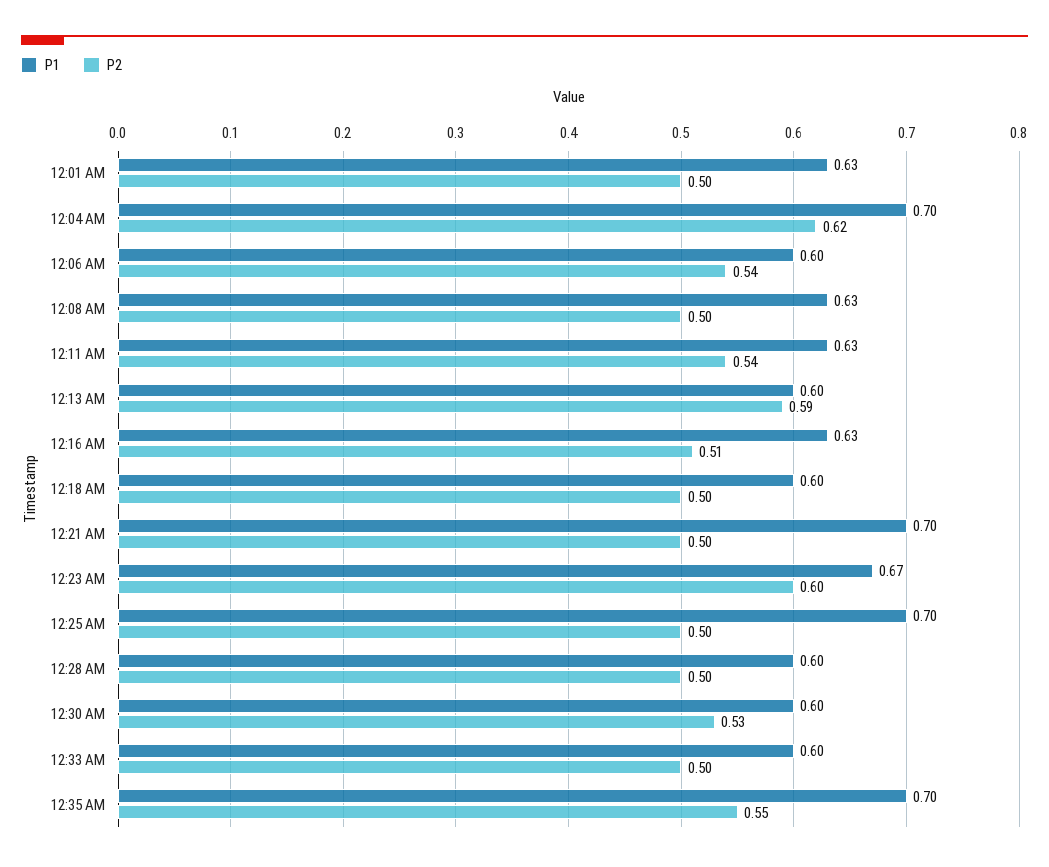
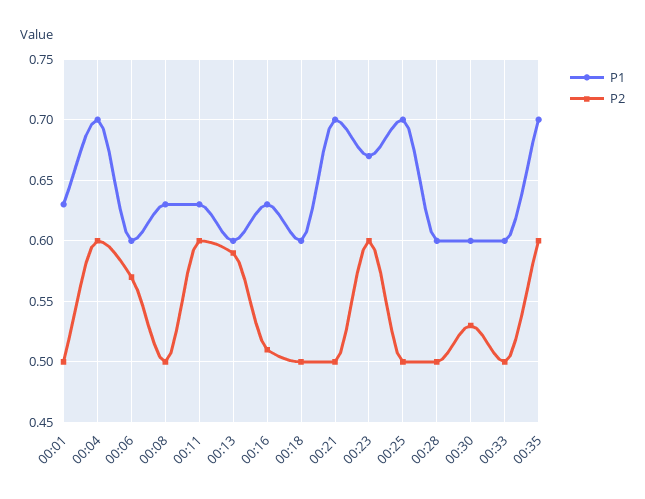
  {
    "P1": {
      "12:01 AM": 0.63,
      "12:04 AM": 0.7,
      "12:06 AM": 0.6,
      "12:08 AM": 0.63,
      "12:11 AM": 0.63,
      "12:13 AM": 0.6,
      "12:16 AM": 0.63,
      "12:18 AM": 0.6,
      "12:21 AM": 0.7,
      "12:23 AM": 0.67,
      "12:25 AM": 0.7,
      "12:28 AM": 0.6,
      "12:30 AM": 0.6,
      "12:33 AM": 0.6,
      "12:35 AM": 0.7
    },
    "P2": {
      "12:01 AM": 0.5,
-     "12:04 AM": 0.62,
+     "12:04 AM": 0.6,
-     "12:06 AM": 0.54,
+     "12:06 AM": 0.57,
      "12:08 AM": 0.5,
-     "12:11 AM": 0.54,
+     "12:11 AM": 0.6,
      "12:13 AM": 0.59,
      "12:16 AM": 0.51,
      "12:18 AM": 0.5,
      "12:21 AM": 0.5,
      "12:23 AM": 0.6,
      "12:25 AM": 0.5,
      "12:28 AM": 0.5,
      "12:30 AM": 0.53,
      "12:33 AM": 0.5,
-     "12:35 AM": 0.55
+     "12:35 AM": 0.6
    }
  }

